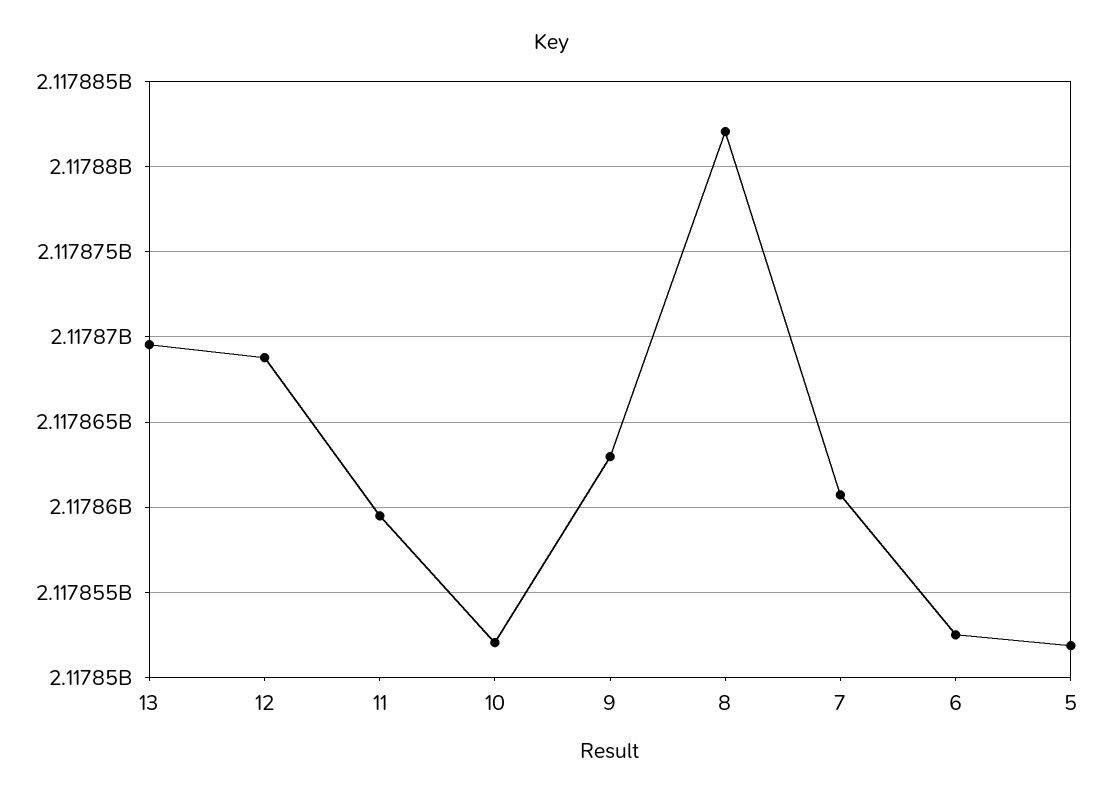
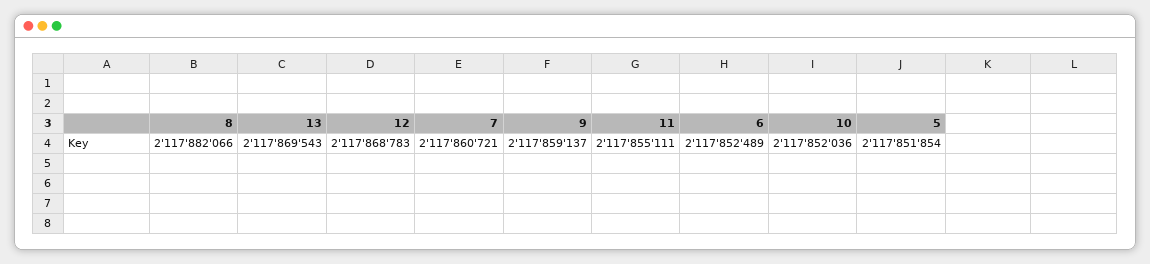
  {
    "13": 2117869543,
    "12": 2117868783,
-   "11": 2117859500,
+   "11": 2117855111,
    "10": 2117852036,
-   "9": 2117863000,
+   "9": 2117859137,
    "8": 2117882066,
    "7": 2117860721,
    "6": 2117852489,
    "5": 2117851854
  }

